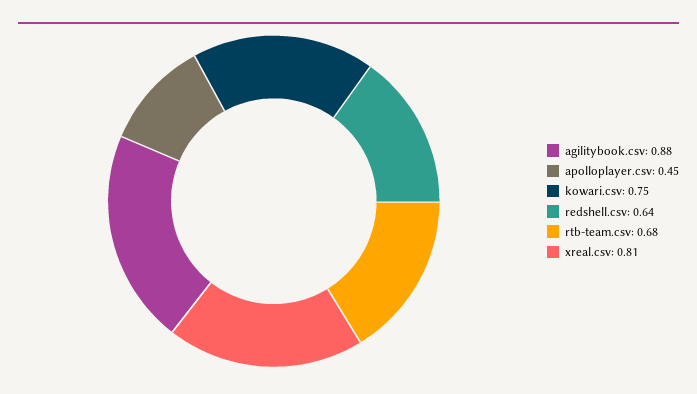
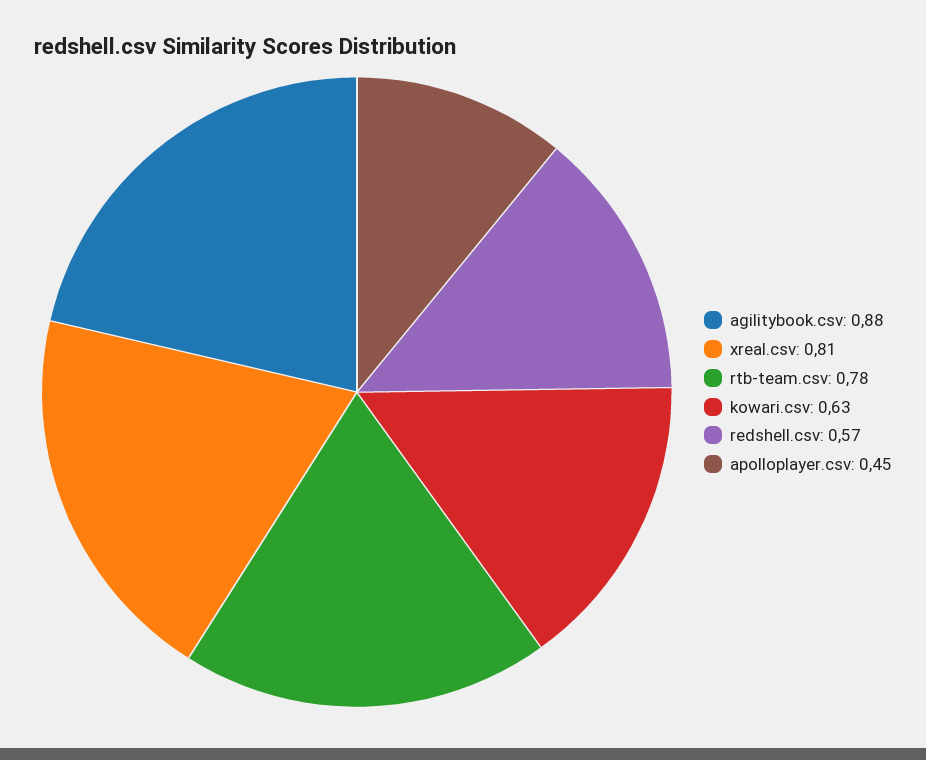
  {
    "agilitybook.csv": 0.88,
    "apolloplayer.csv": 0.45,
-   "kowari.csv": 0.75,
+   "kowari.csv": 0.63,
-   "redshell.csv": 0.64,
+   "redshell.csv": 0.57,
-   "rtb-team.csv": 0.68,
+   "rtb-team.csv": 0.78,
    "xreal.csv": 0.81
  }

